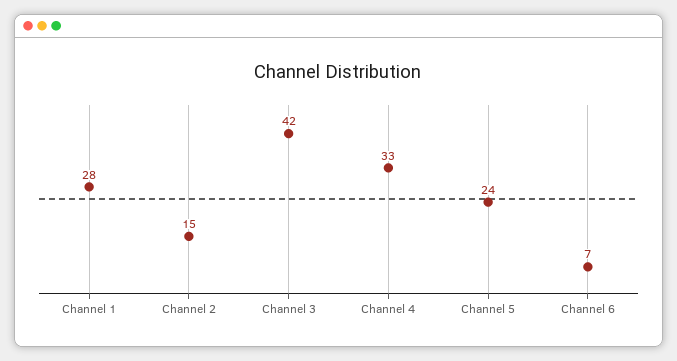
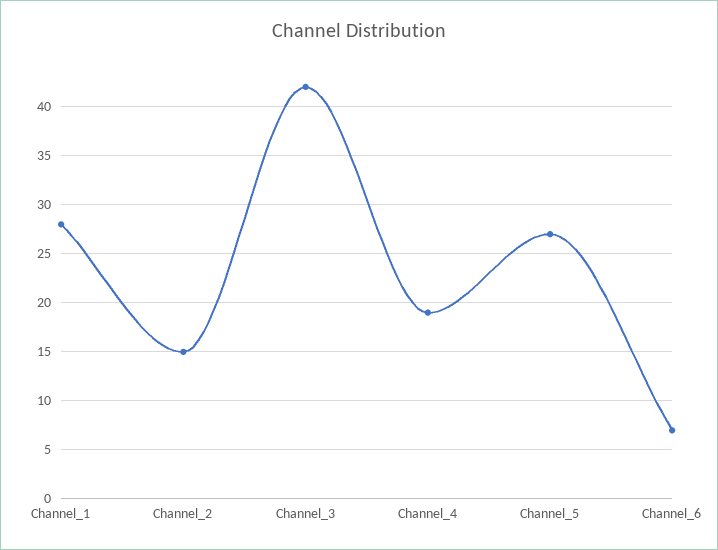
  {
    "Channel 1": 28,
    "Channel 2": 15,
    "Channel 3": 42,
-   "Channel 4": 33,
+   "Channel 4": 19,
-   "Channel 5": 24,
+   "Channel 5": 27,
    "Channel 6": 7
  }

